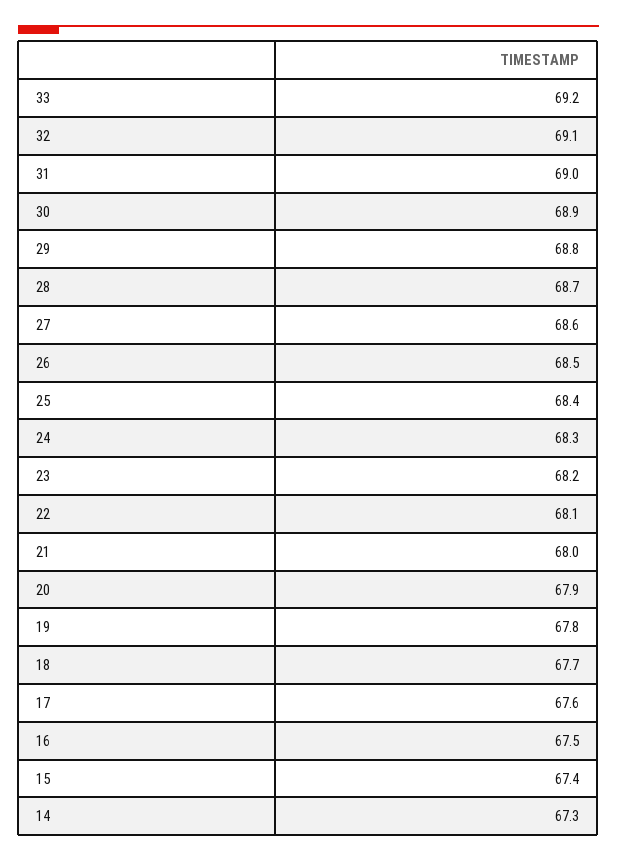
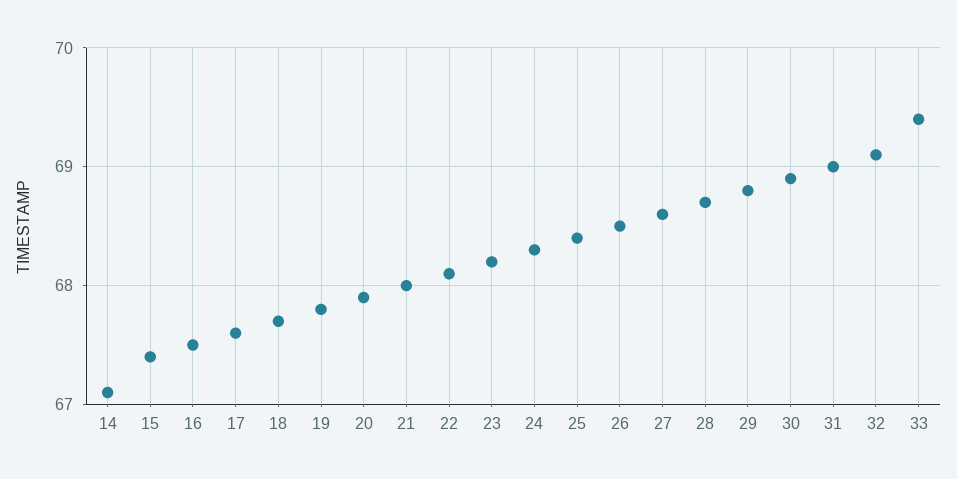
  {
-   "33": 69.2,
+   "33": 69.4,
    "32": 69.1,
    "31": 69,
    "30": 68.9,
    "29": 68.8,
    "28": 68.7,
    "27": 68.6,
    "26": 68.5,
    "25": 68.4,
    "24": 68.3,
    "23": 68.2,
    "22": 68.1,
    "21": 68,
    "20": 67.9,
    "19": 67.8,
    "18": 67.7,
    "17": 67.6,
    "16": 67.5,
    "15": 67.4,
-   "14": 67.3
+   "14": 67.1
  }

